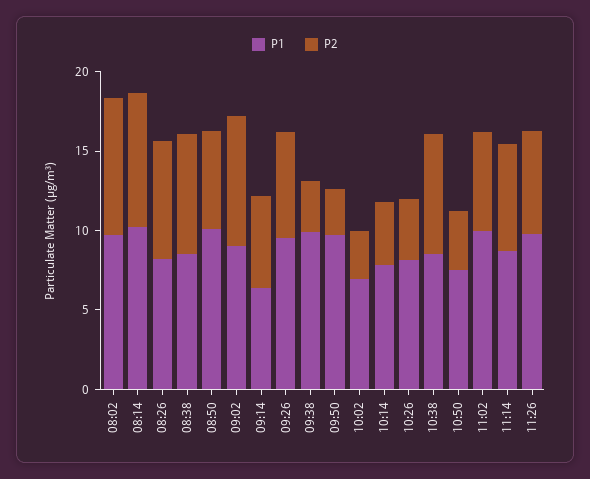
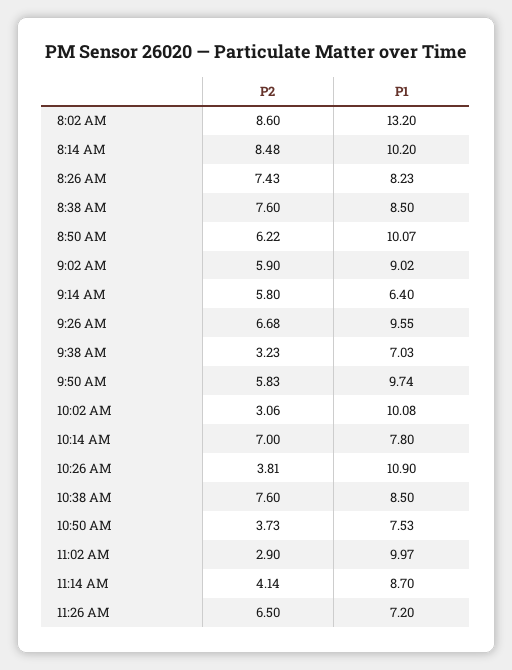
  {
    "P1": {
-     "08:02": 10,
+     "08:02": 13.2,
      "08:14": 10.2,
      "08:26": 8.23,
      "08:38": 8.5,
      "08:50": 10.07,
      "09:02": 9.02,
      "09:14": 6.4,
      "09:26": 9.55,
-     "09:38": 10,
+     "09:38": 7.03,
      "09:50": 9.74,
-     "10:02": 7,
+     "10:02": 10.08,
      "10:14": 7.8,
-     "10:26": 8,
+     "10:26": 10.9,
      "10:38": 8.5,
      "10:50": 7.53,
      "11:02": 9.97,
      "11:14": 8.7,
-     "11:26": 10
+     "11:26": 7.2
    },
    "P2": {
      "08:02": 8.6,
      "08:14": 8.48,
      "08:26": 7.43,
      "08:38": 7.6,
      "08:50": 6.22,
-     "09:02": 8,
+     "09:02": 5.9,
      "09:14": 5.8,
      "09:26": 6.68,
      "09:38": 3.23,
-     "09:50": 3,
+     "09:50": 5.83,
      "10:02": 3.06,
-     "10:14": 4,
+     "10:14": 7,
      "10:26": 3.81,
      "10:38": 7.6,
      "10:50": 3.73,
-     "11:02": 6,
+     "11:02": 2.9,
-     "11:14": 7,
+     "11:14": 4.14,
      "11:26": 6.5
    }
  }

